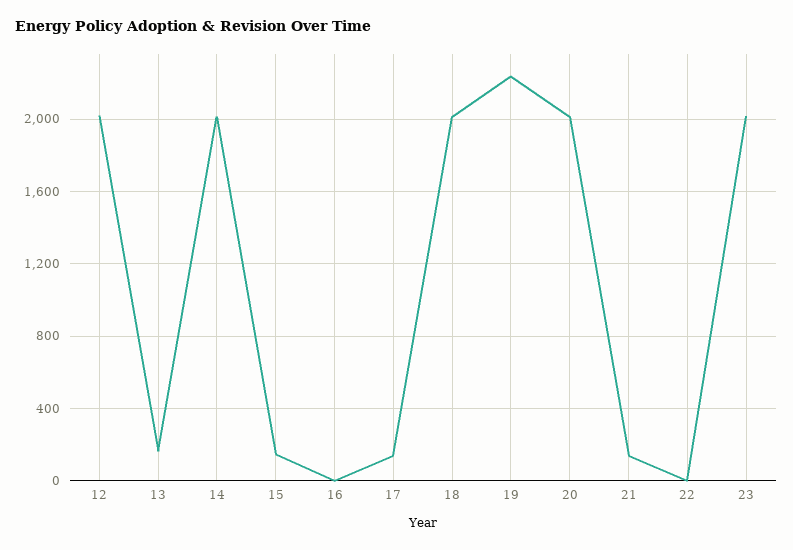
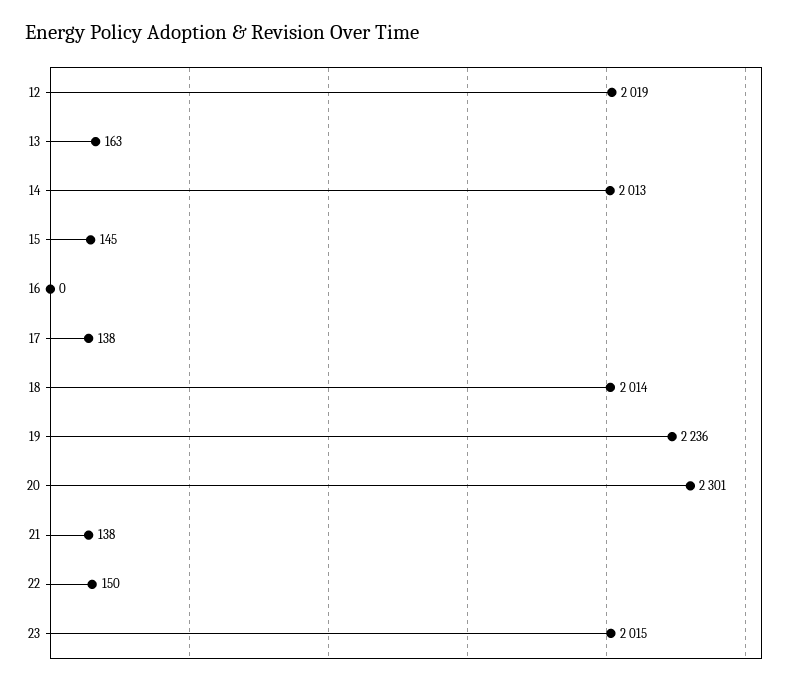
  {
    "12": 2019,
    "13": 163,
    "14": 2013,
    "15": 145,
    "16": 0,
    "17": 138,
    "18": 2014,
    "19": 2236,
-   "20": 2000,
+   "20": 2301,
    "21": 138,
-   "22": 0,
+   "22": 150,
    "23": 2015
  }

